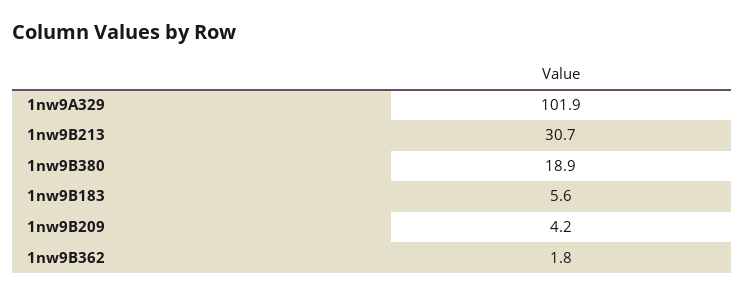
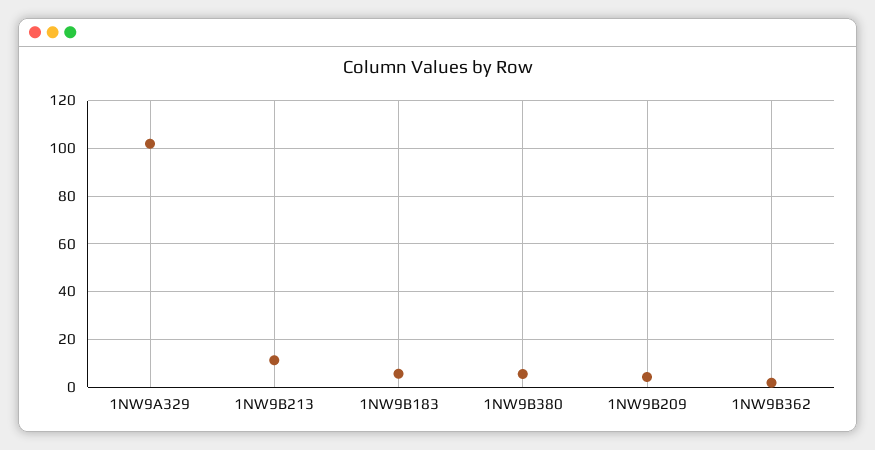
  {
    "1nw9A329": 101.9,
-   "1nw9B213": 30.7,
+   "1nw9B213": 10,
-   "1nw9B380": 18.9,
+   "1nw9B380": 5,
    "1nw9B183": 5.6,
    "1nw9B209": 4.2,
    "1nw9B362": 1.8
  }

